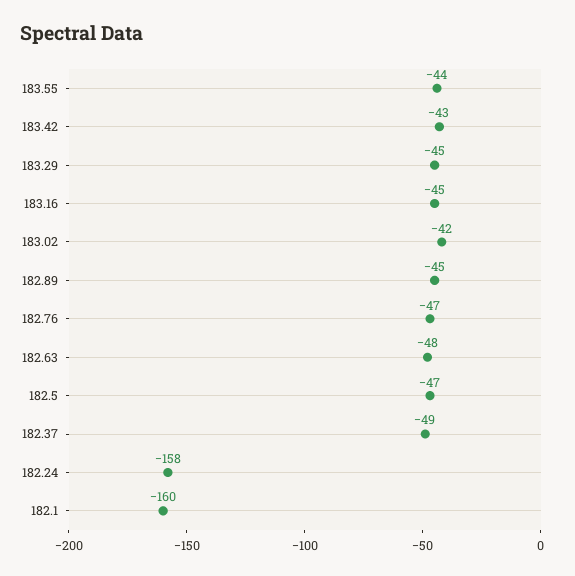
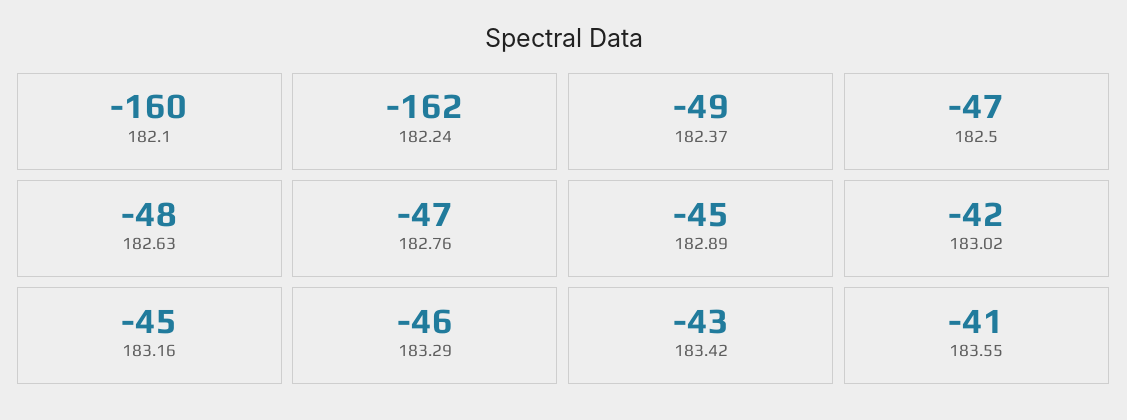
  {
-   "183.55": -44,
+   "183.55": -41,
    "183.42": -43,
-   "183.29": -45,
+   "183.29": -46,
    "183.16": -45,
    "183.02": -42,
    "182.89": -45,
    "182.76": -47,
    "182.63": -48,
    "182.5": -47,
    "182.37": -49,
-   "182.24": -158,
+   "182.24": -162,
    "182.1": -160
  }

